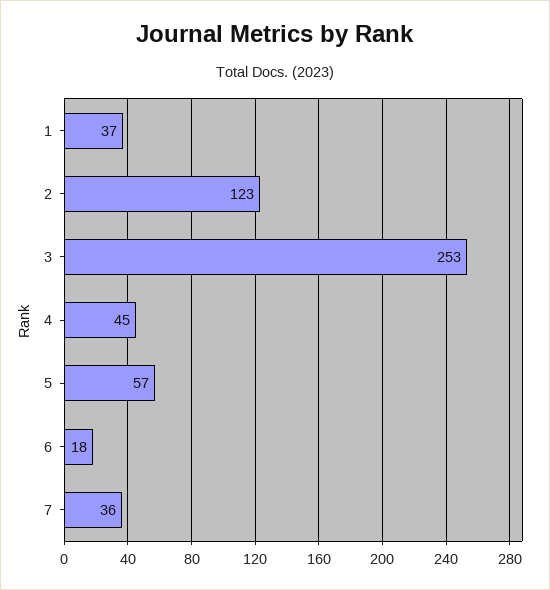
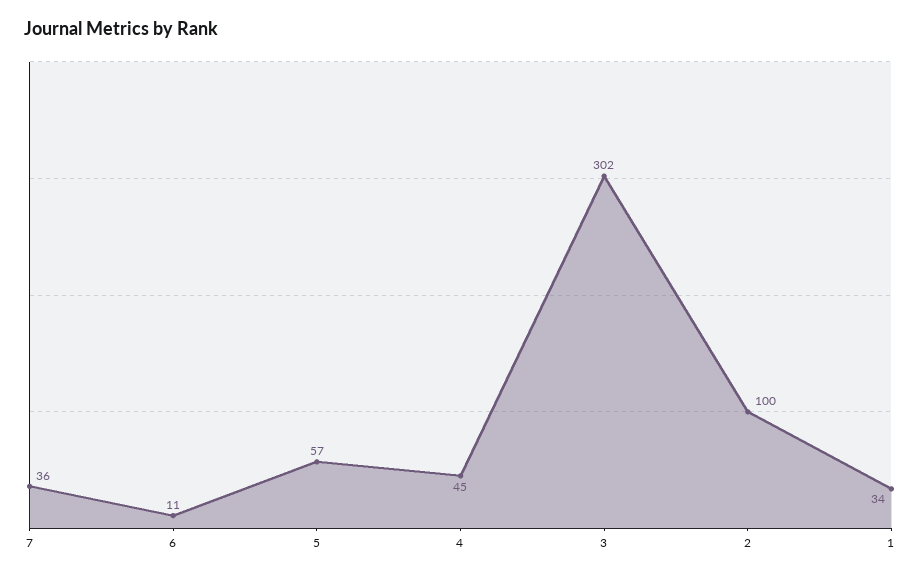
  {
-   "1": 37,
+   "1": 34,
-   "2": 123,
+   "2": 100,
-   "3": 253,
+   "3": 302,
    "4": 45,
    "5": 57,
-   "6": 18,
+   "6": 11,
    "7": 36
  }

